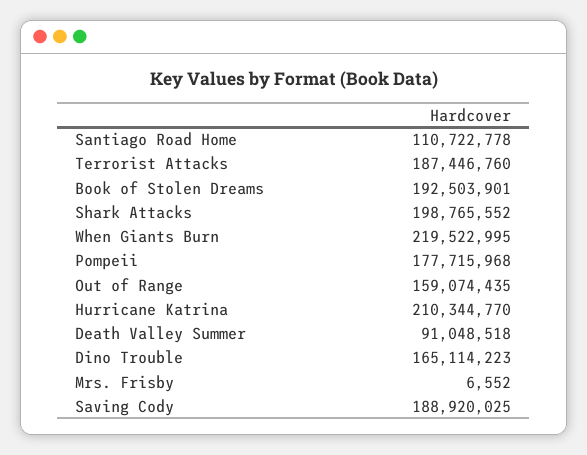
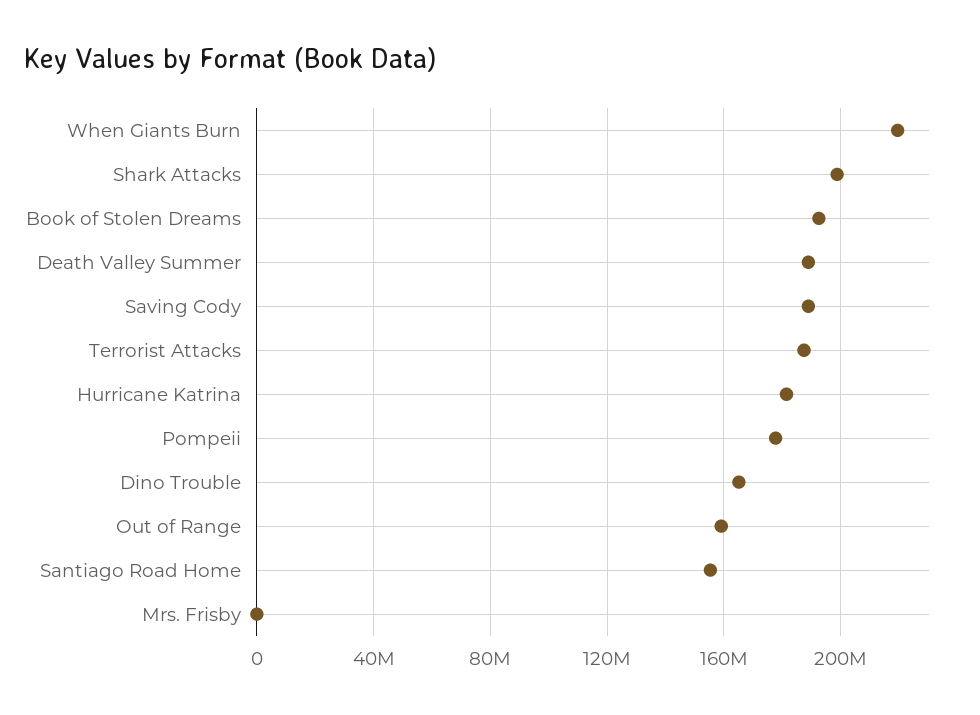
  {
-   "Santiago Road Home": 110722778,
+   "Santiago Road Home": 155000000,
    "Terrorist Attacks": 187446760,
    "Book of Stolen Dreams": 192503901,
    "Shark Attacks": 198765552,
    "When Giants Burn": 219522995,
    "Pompeii": 177715968,
    "Out of Range": 159074435,
-   "Hurricane Katrina": 210344770,
+   "Hurricane Katrina": 180000000,
-   "Death Valley Summer": 91048518,
+   "Death Valley Summer": 190000000,
    "Dino Trouble": 165114223,
    "Mrs. Frisby": 6552,
    "Saving Cody": 188920025
  }

